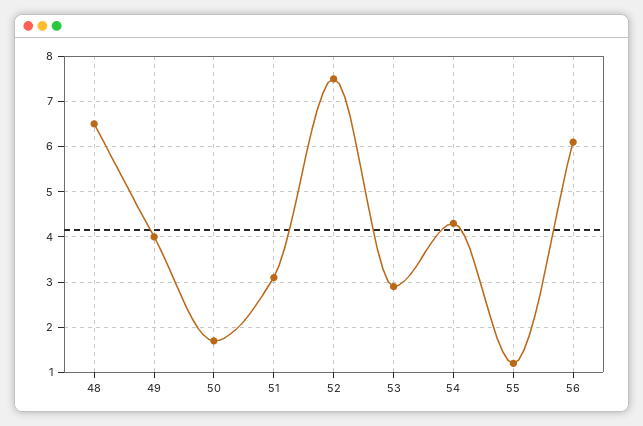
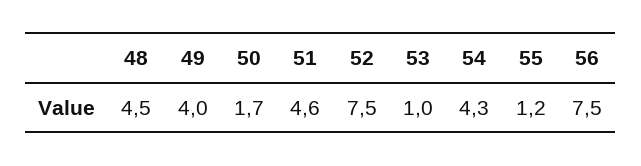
  {
-   "48": 6.5,
+   "48": 4.5,
    "49": 4,
    "50": 1.7,
-   "51": 3,
+   "51": 4.6,
    "52": 7.5,
-   "53": 3,
+   "53": 1,
    "54": 4.3,
    "55": 1.2,
-   "56": 6
+   "56": 7.5
  }

